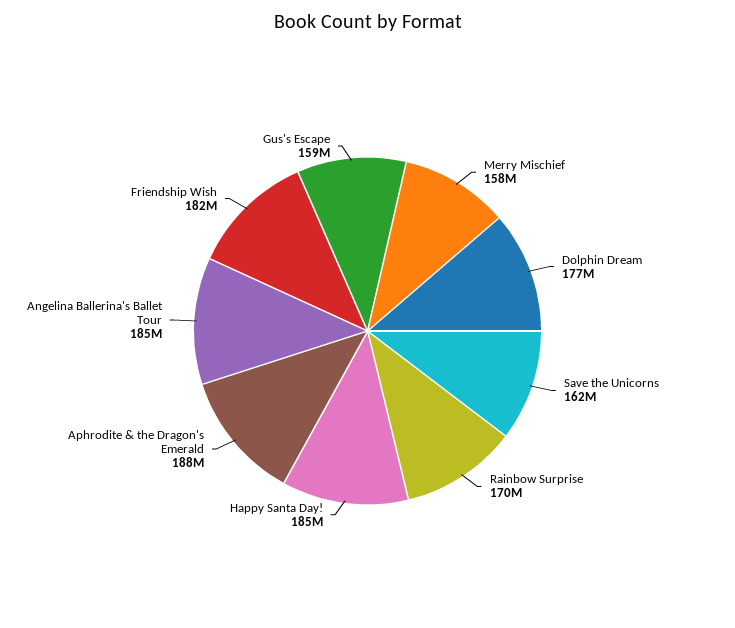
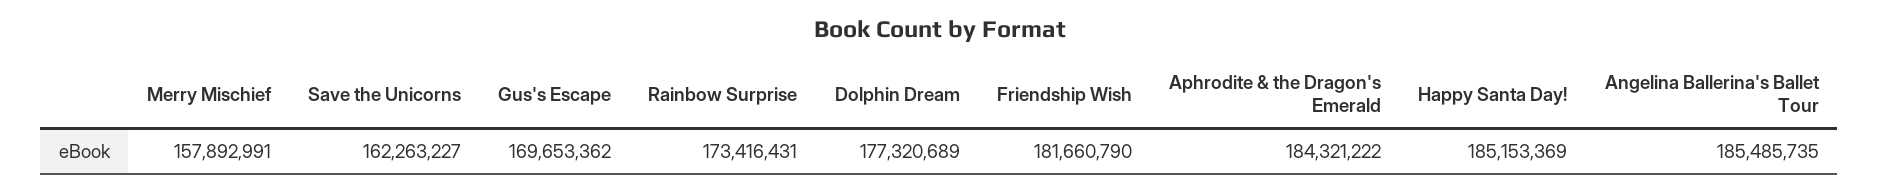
  {
    "Merry Mischief": 157892991,
    "Dolphin Dream": 177320689,
    "Save the Unicorns": 162263227,
-   "Rainbow Surprise": 170000000,
+   "Rainbow Surprise": 173416431,
    "Happy Santa Day!": 185153369,
-   "Aphrodite & the Dragon's Emerald": 188000000,
+   "Aphrodite & the Dragon's Emerald": 184321222,
    "Angelina Ballerina's Ballet Tour": 185485735,
    "Friendship Wish": 181660790,
-   "Gus's Escape": 159000000
+   "Gus's Escape": 169653362
  }

